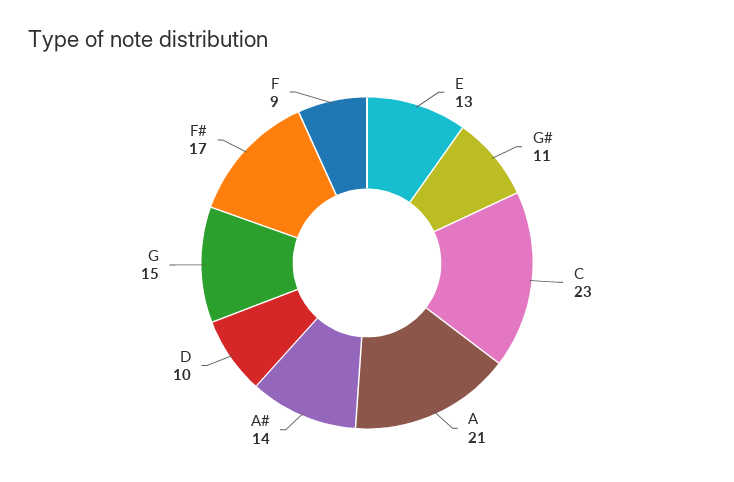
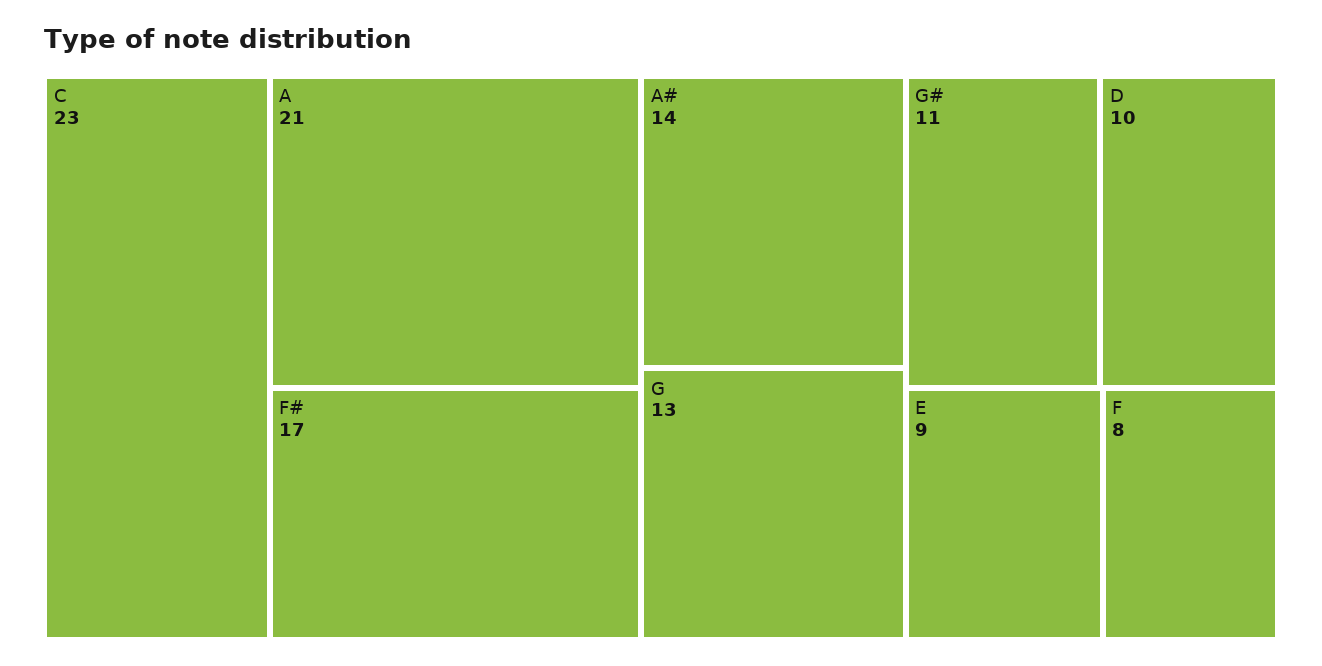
  {
-   "E": 13,
+   "E": 9,
    "G#": 11,
    "C": 23,
    "A": 21,
    "A#": 14,
    "D": 10,
-   "G": 15,
+   "G": 13,
    "F#": 17,
-   "F": 9
+   "F": 8
  }

